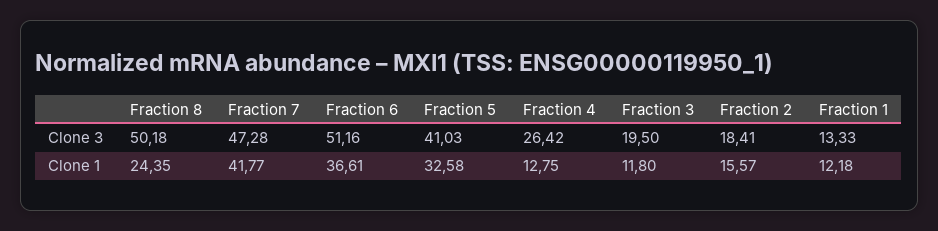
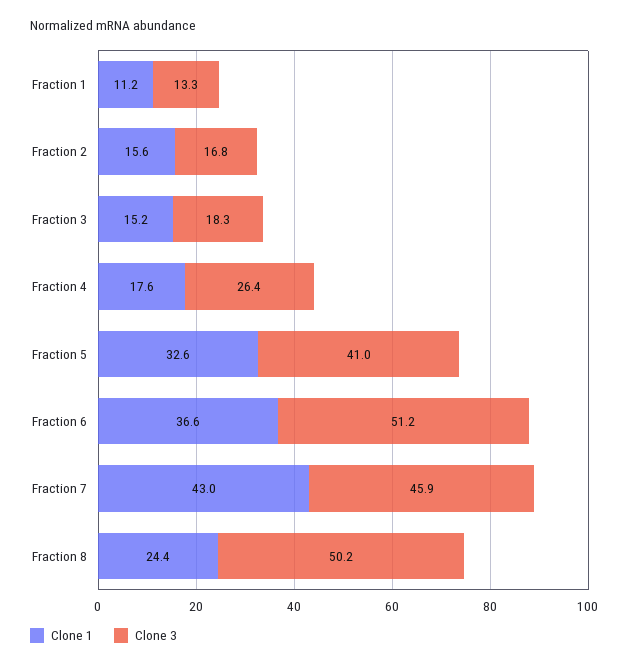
  {
    "Clone 3": {
      "Fraction 8": 50.18,
-     "Fraction 7": 47.28,
+     "Fraction 7": 45.9,
      "Fraction 6": 51.16,
      "Fraction 5": 41.03,
      "Fraction 4": 26.42,
-     "Fraction 3": 19.5,
+     "Fraction 3": 18.3,
-     "Fraction 2": 18.41,
+     "Fraction 2": 16.8,
      "Fraction 1": 13.33
    },
    "Clone 1": {
      "Fraction 8": 24.35,
-     "Fraction 7": 41.77,
+     "Fraction 7": 43,
      "Fraction 6": 36.61,
      "Fraction 5": 32.58,
-     "Fraction 4": 12.75,
+     "Fraction 4": 17.6,
-     "Fraction 3": 11.8,
+     "Fraction 3": 15.2,
      "Fraction 2": 15.57,
-     "Fraction 1": 12.18
+     "Fraction 1": 11.2
    }
  }

